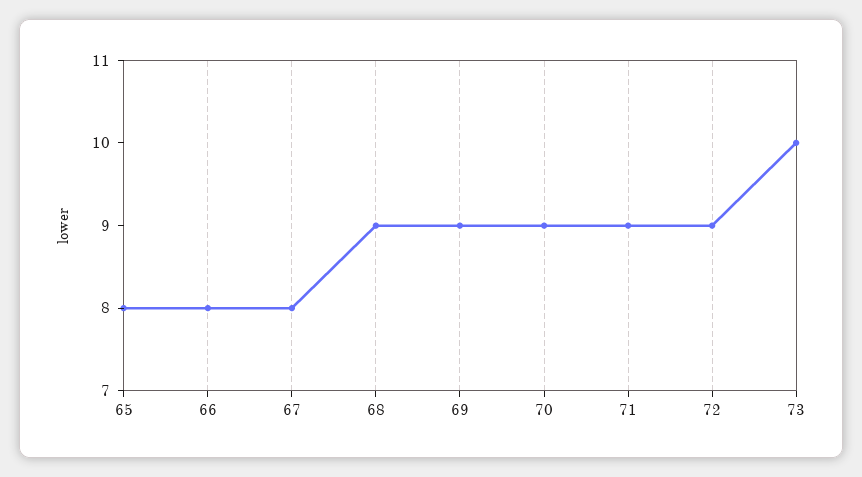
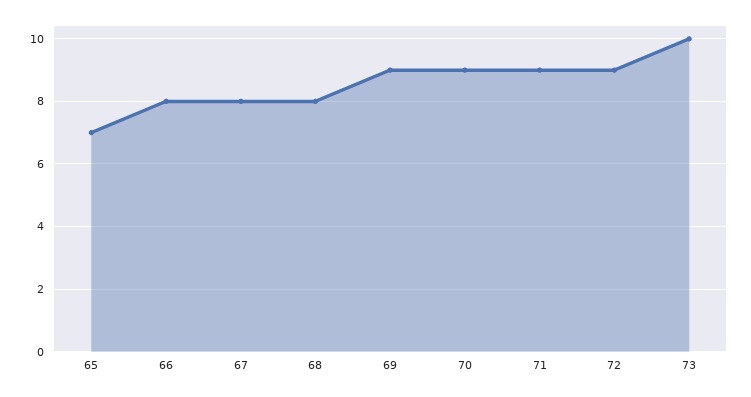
  {
-   "65": 8,
+   "65": 7,
    "66": 8,
    "67": 8,
-   "68": 9,
+   "68": 8,
    "69": 9,
    "70": 9,
    "71": 9,
    "72": 9,
    "73": 10
  }

